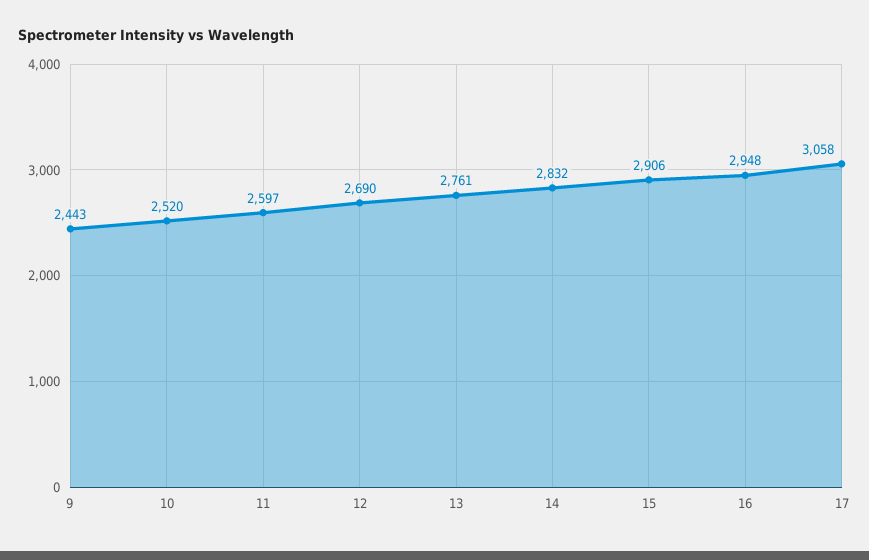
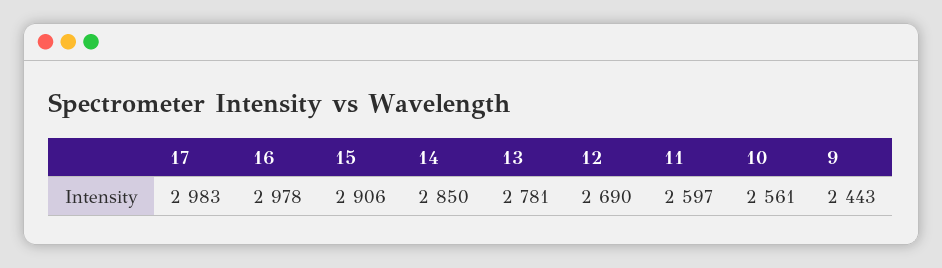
  {
    "9": 2443,
-   "10": 2520,
+   "10": 2561,
    "11": 2597,
    "12": 2690,
-   "13": 2761,
+   "13": 2781,
-   "14": 2832,
+   "14": 2850,
    "15": 2906,
-   "16": 2948,
+   "16": 2978,
-   "17": 3058
+   "17": 2983
  }

